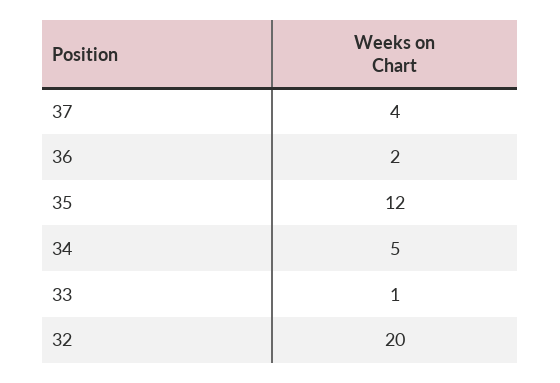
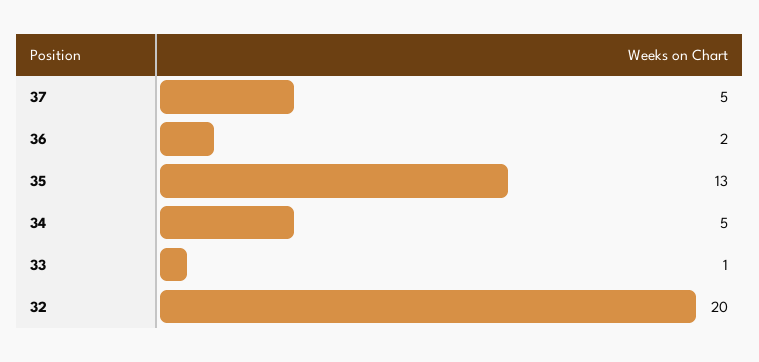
  {
-   "37": 4,
+   "37": 5,
    "36": 2,
-   "35": 12,
+   "35": 13,
    "34": 5,
    "33": 1,
    "32": 20
  }

